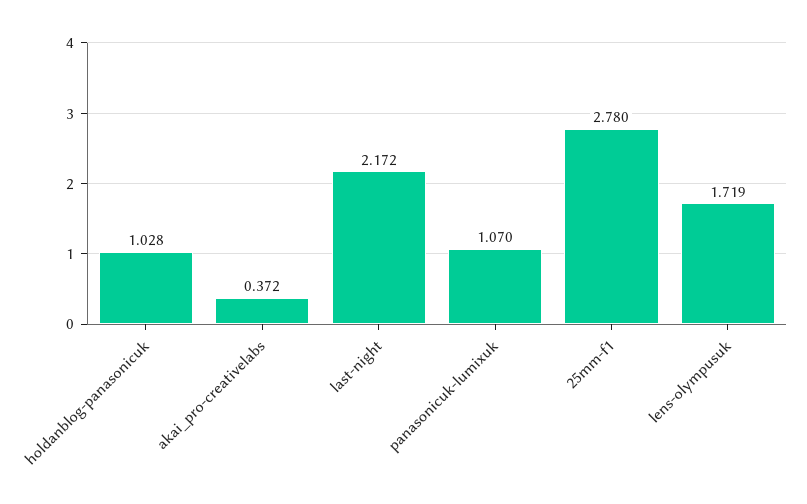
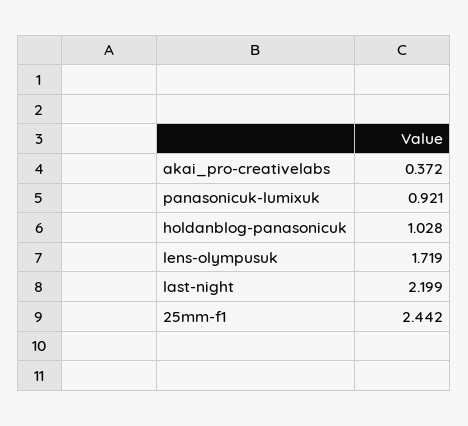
  {
    "holdanblog-panasonicuk": 1.028,
    "akai_pro-creativelabs": 0.372,
-   "last-night": 2.172,
+   "last-night": 2.199,
-   "panasonicuk-lumixuk": 1.07,
+   "panasonicuk-lumixuk": 0.921,
-   "25mm-f1": 2.78,
+   "25mm-f1": 2.442,
    "lens-olympusuk": 1.719
  }

